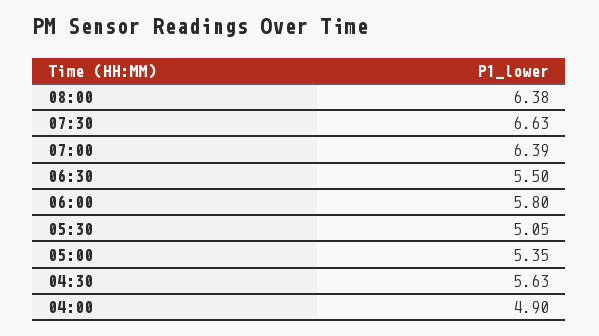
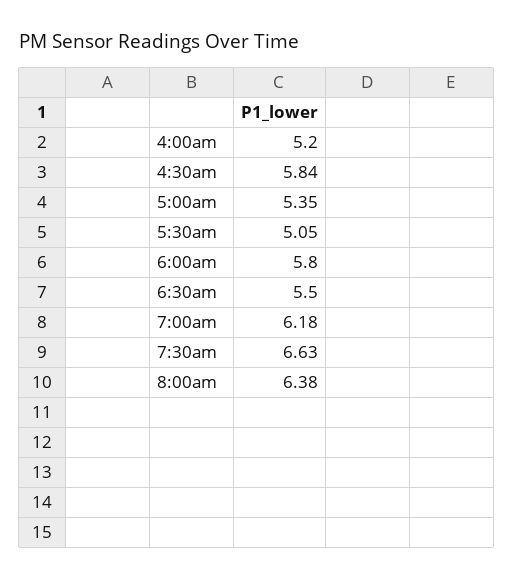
  {
    "08:00": 6.38,
    "07:30": 6.63,
-   "07:00": 6.39,
+   "07:00": 6.18,
    "06:30": 5.5,
    "06:00": 5.8,
    "05:30": 5.05,
    "05:00": 5.35,
-   "04:30": 5.63,
+   "04:30": 5.84,
-   "04:00": 4.9
+   "04:00": 5.2
  }

